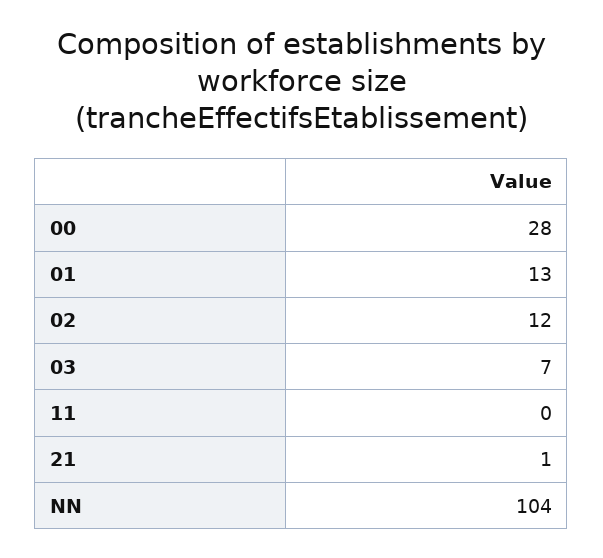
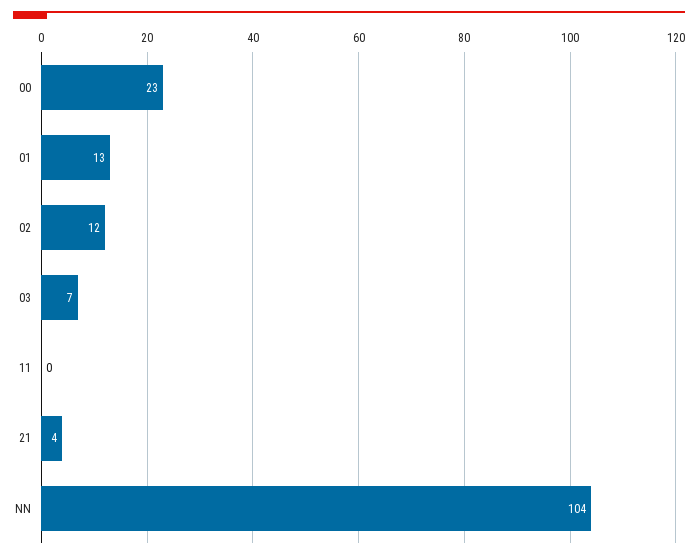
  {
-   "00": 28,
+   "00": 23,
    "01": 13,
    "02": 12,
    "03": 7,
    "11": 0,
-   "21": 1,
+   "21": 4,
    "NN": 104
  }

